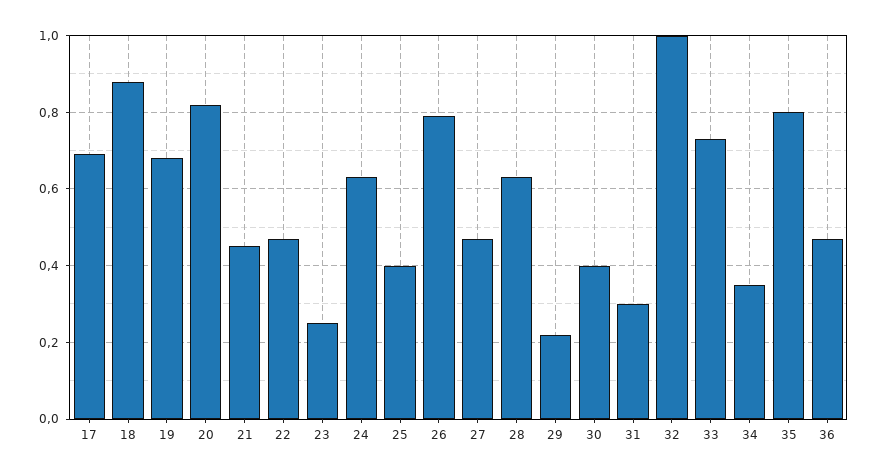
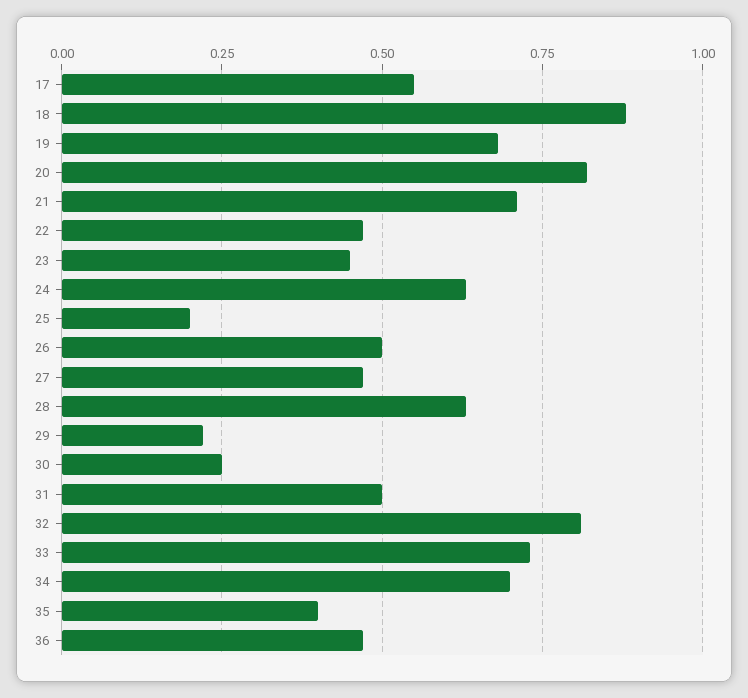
  {
-   "17": 0.7,
+   "17": 0.55,
    "18": 0.9,
    "19": 0.7,
    "20": 0.8,
-   "21": 0.45,
+   "21": 0.7,
    "22": 0.45,
-   "23": 0.25,
+   "23": 0.45,
    "24": 0.65,
-   "25": 0.4,
+   "25": 0.2,
-   "26": 0.8,
+   "26": 0.5,
    "27": 0.45,
    "28": 0.65,
    "29": 0.2,
-   "30": 0.4,
+   "30": 0.25,
-   "31": 0.3,
+   "31": 0.5,
-   "32": 1,
+   "32": 0.8,
    "33": 0.75,
-   "34": 0.35,
+   "34": 0.7,
-   "35": 0.8,
+   "35": 0.4,
    "36": 0.45
  }

